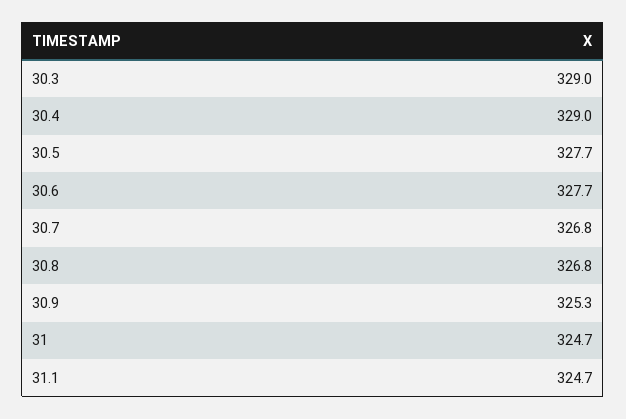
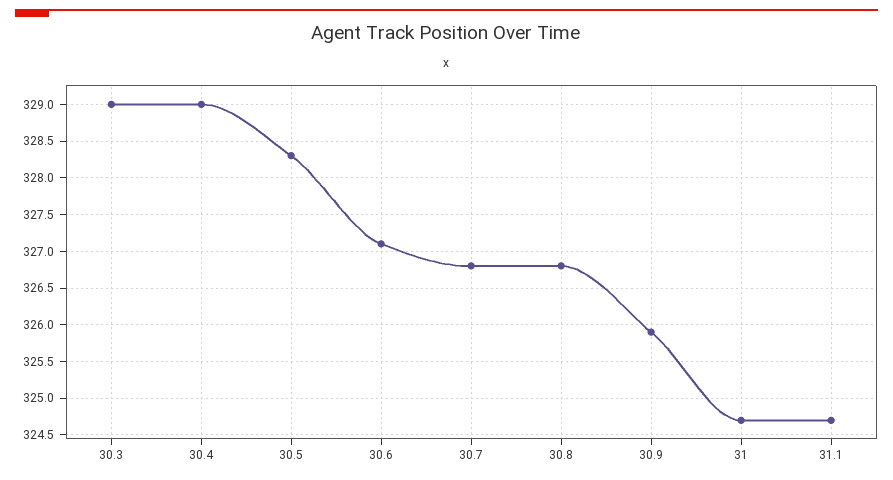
  {
    "30.3": 329,
    "30.4": 329,
-   "30.5": 327.7,
+   "30.5": 328.3,
-   "30.6": 327.7,
+   "30.6": 327.1,
    "30.7": 326.8,
    "30.8": 326.8,
-   "30.9": 325.3,
+   "30.9": 325.9,
    "31": 324.7,
    "31.1": 324.7
  }

